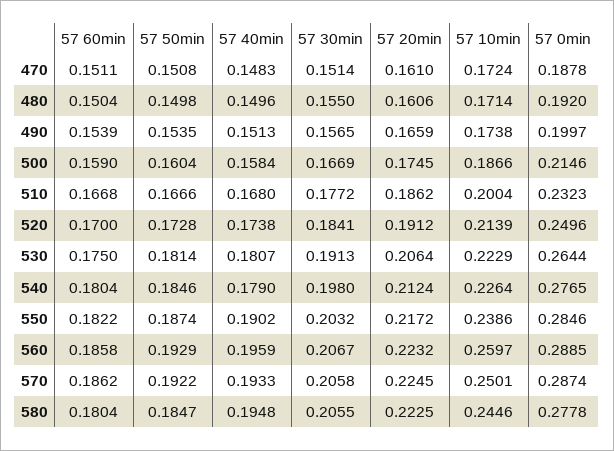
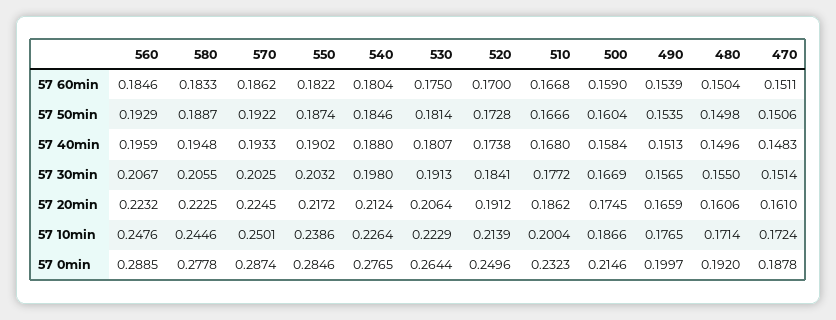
  {
    "57 60min": {
      "470": 0.1511,
      "480": 0.1504,
      "490": 0.1539,
      "500": 0.159,
      "510": 0.1668,
      "520": 0.17,
      "530": 0.175,
      "540": 0.1804,
      "550": 0.1822,
-     "560": 0.1858,
+     "560": 0.1846,
      "570": 0.1862,
-     "580": 0.1804
+     "580": 0.1833
    },
    "57 50min": {
-     "470": 0.1508,
+     "470": 0.1506,
      "480": 0.1498,
      "490": 0.1535,
      "500": 0.1604,
      "510": 0.1666,
      "520": 0.1728,
      "530": 0.1814,
      "540": 0.1846,
      "550": 0.1874,
      "560": 0.1929,
      "570": 0.1922,
-     "580": 0.1847
+     "580": 0.1887
    },
    "57 40min": {
      "470": 0.1483,
      "480": 0.1496,
      "490": 0.1513,
      "500": 0.1584,
      "510": 0.168,
      "520": 0.1738,
      "530": 0.1807,
-     "540": 0.179,
+     "540": 0.188,
      "550": 0.1902,
      "560": 0.1959,
      "570": 0.1933,
      "580": 0.1948
    },
    "57 30min": {
      "470": 0.1514,
      "480": 0.155,
      "490": 0.1565,
      "500": 0.1669,
      "510": 0.1772,
      "520": 0.1841,
      "530": 0.1913,
      "540": 0.198,
      "550": 0.2032,
      "560": 0.2067,
-     "570": 0.2058,
+     "570": 0.2025,
      "580": 0.2055
    },
    "57 20min": {
      "470": 0.161,
      "480": 0.1606,
      "490": 0.1659,
      "500": 0.1745,
      "510": 0.1862,
      "520": 0.1912,
      "530": 0.2064,
      "540": 0.2124,
      "550": 0.2172,
      "560": 0.2232,
      "570": 0.2245,
      "580": 0.2225
    },
    "57 10min": {
      "470": 0.1724,
      "480": 0.1714,
-     "490": 0.1738,
+     "490": 0.1765,
      "500": 0.1866,
      "510": 0.2004,
      "520": 0.2139,
      "530": 0.2229,
      "540": 0.2264,
      "550": 0.2386,
-     "560": 0.2597,
+     "560": 0.2476,
      "570": 0.2501,
      "580": 0.2446
    },
    "57 0min": {
      "470": 0.1878,
      "480": 0.192,
      "490": 0.1997,
      "500": 0.2146,
      "510": 0.2323,
      "520": 0.2496,
      "530": 0.2644,
      "540": 0.2765,
      "550": 0.2846,
      "560": 0.2885,
      "570": 0.2874,
      "580": 0.2778
    }
  }

